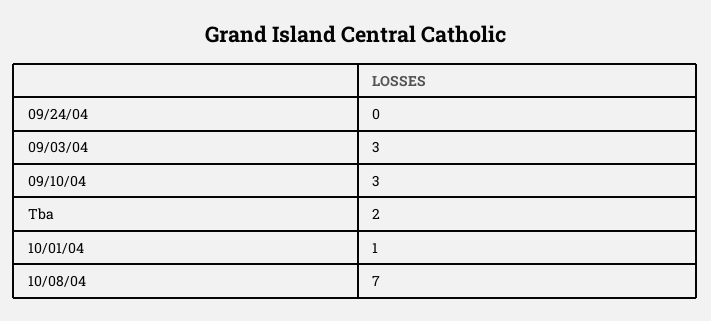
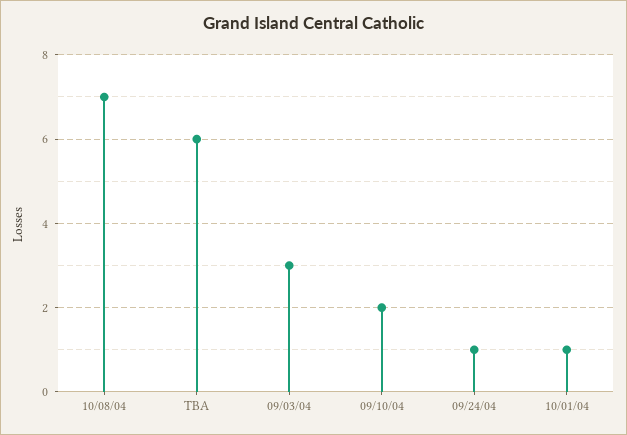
  {
-   "09/24/04": 0,
+   "09/24/04": 1,
    "09/03/04": 3,
-   "09/10/04": 3,
+   "09/10/04": 2,
-   "Tba": 2,
+   "Tba": 6,
    "10/01/04": 1,
    "10/08/04": 7
  }

